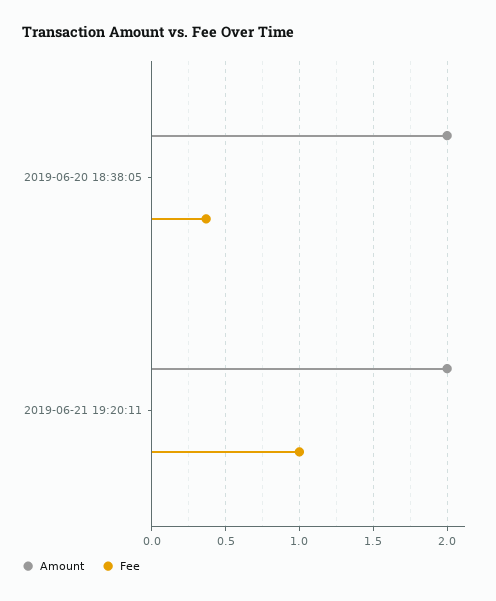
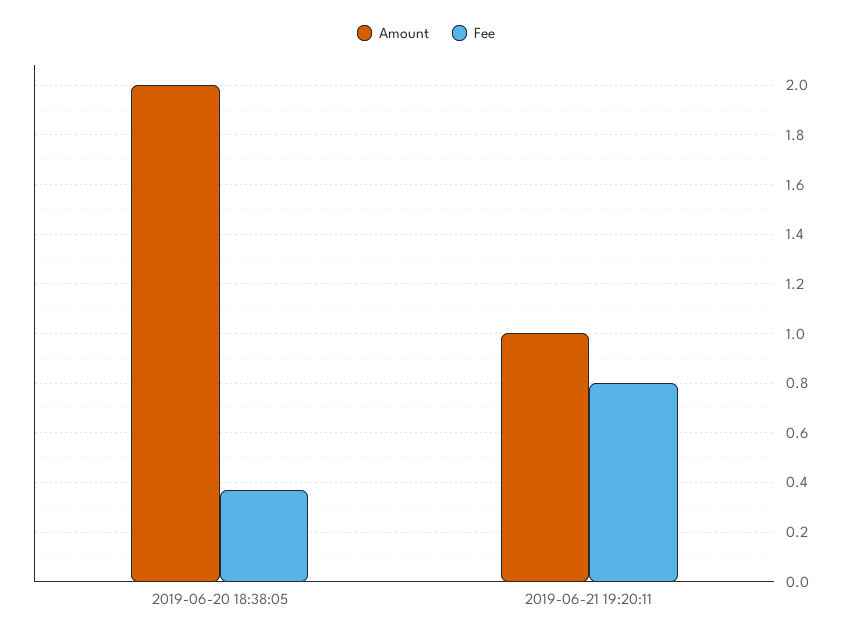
  {
    "Amount": {
      "2019-06-20 18:38:05": 2,
-     "2019-06-21 19:20:11": 2
+     "2019-06-21 19:20:11": 1
    },
    "Fee": {
      "2019-06-20 18:38:05": 0.375,
-     "2019-06-21 19:20:11": 1
+     "2019-06-21 19:20:11": 0.8
    }
  }

